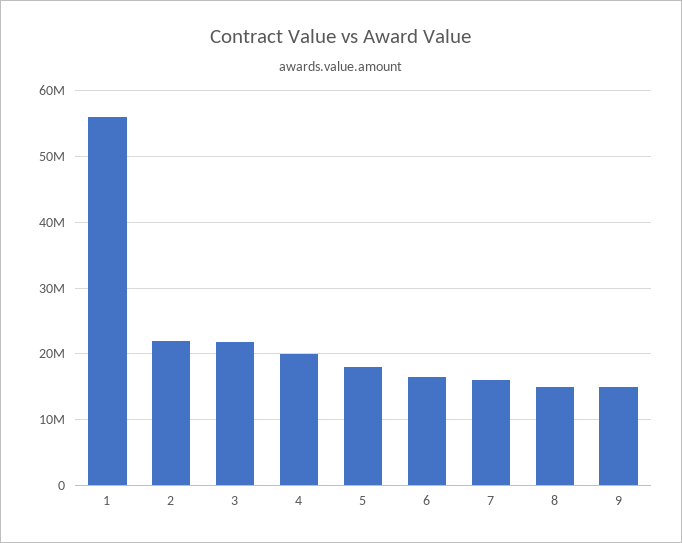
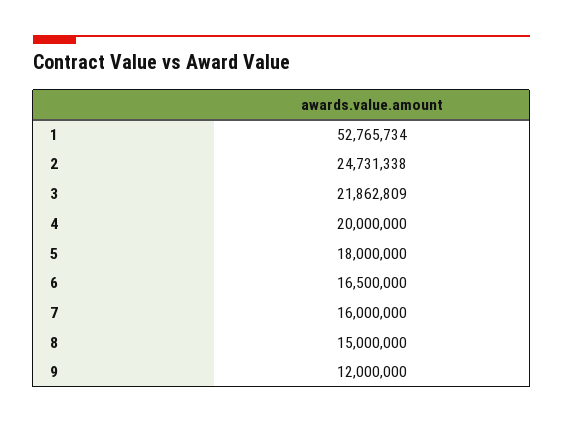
  {
-   "1": 56000000,
+   "1": 52765734,
-   "2": 22000000,
+   "2": 24731338,
    "3": 21862809,
    "4": 20000000,
    "5": 18000000,
    "6": 16500000,
    "7": 16000000,
    "8": 15000000,
-   "9": 15000000
+   "9": 12000000
  }

